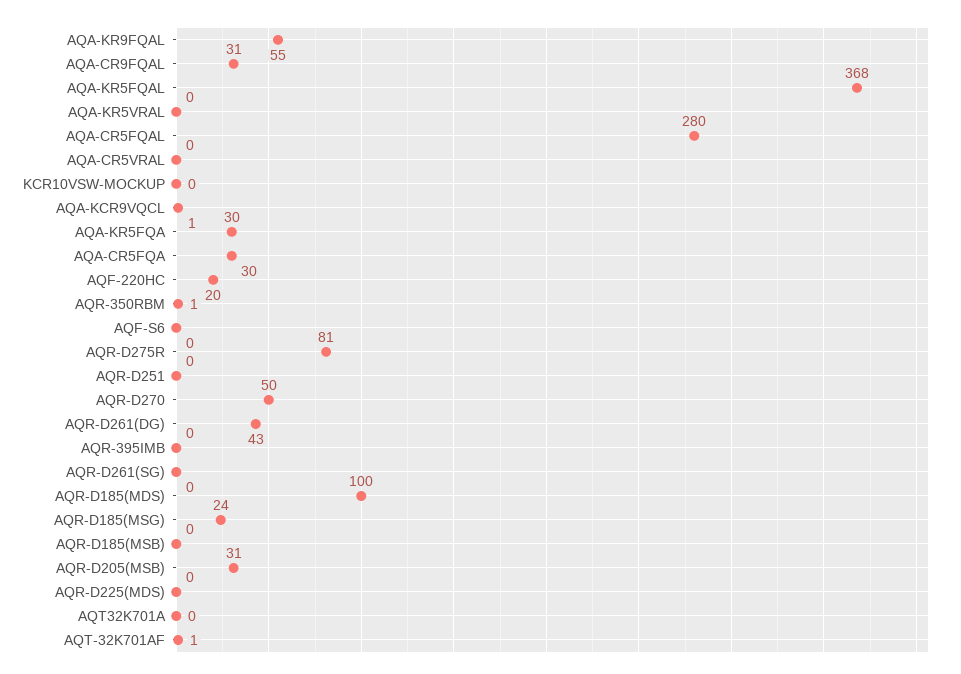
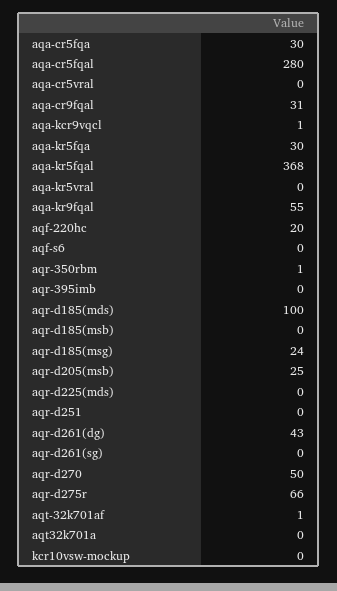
  {
    "AQA-KR9FQAL": 55,
    "AQA-CR9FQAL": 31,
    "AQA-KR5FQAL": 368,
    "AQA-KR5VRAL": 0,
    "AQA-CR5FQAL": 280,
    "AQA-CR5VRAL": 0,
    "KCR10VSW-MOCKUP": 0,
    "AQA-KCR9VQCL": 1,
    "AQA-KR5FQA": 30,
    "AQA-CR5FQA": 30,
    "AQF-220HC": 20,
    "AQR-350RBM": 1,
    "AQF-S6": 0,
-   "AQR-D275R": 81,
+   "AQR-D275R": 66,
    "AQR-D251": 0,
    "AQR-D270": 50,
    "AQR-D261(DG)": 43,
    "AQR-395IMB": 0,
    "AQR-D261(SG)": 0,
    "AQR-D185(MDS)": 100,
    "AQR-D185(MSG)": 24,
    "AQR-D185(MSB)": 0,
-   "AQR-D205(MSB)": 31,
+   "AQR-D205(MSB)": 25,
    "AQR-D225(MDS)": 0,
    "AQT32K701A": 0,
    "AQT-32K701AF": 1
  }

